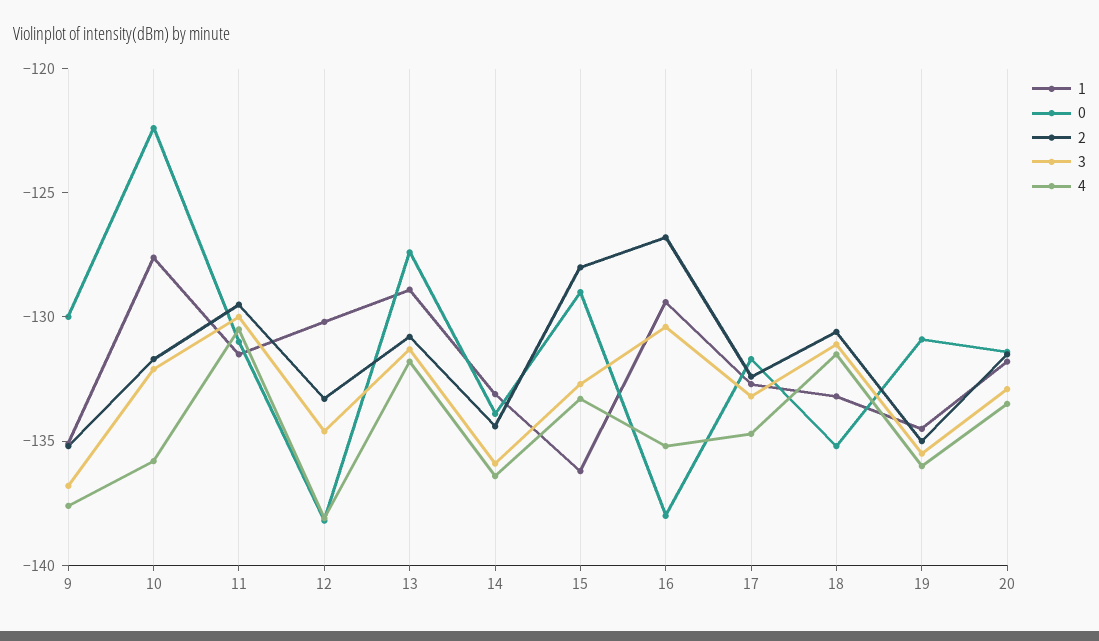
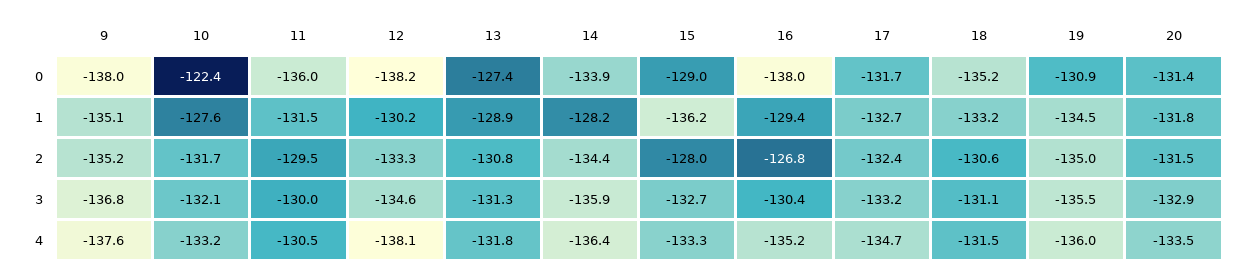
  {
    "1": {
      "9": -135.1,
      "10": -127.6,
      "11": -131.5,
      "12": -130.2,
      "13": -128.9,
-     "14": -133,
+     "14": -128.2,
      "15": -136.2,
      "16": -129.4,
      "17": -132.7,
      "18": -133.2,
      "19": -134.5,
      "20": -131.8
    },
    "0": {
-     "9": -130,
+     "9": -138,
      "10": -122.4,
-     "11": -131,
+     "11": -136,
      "12": -138.2,
      "13": -127.4,
      "14": -133.9,
      "15": -129,
      "16": -138,
      "17": -131.7,
      "18": -135.2,
      "19": -130.9,
      "20": -131.4
    },
    "2": {
      "9": -135.2,
      "10": -131.7,
      "11": -129.5,
      "12": -133.3,
      "13": -130.8,
      "14": -134.4,
      "15": -128,
      "16": -126.8,
      "17": -132.4,
      "18": -130.6,
      "19": -135,
      "20": -131.5
    },
    "3": {
      "9": -136.8,
      "10": -132.1,
      "11": -130,
      "12": -134.6,
      "13": -131.3,
      "14": -135.9,
      "15": -132.7,
      "16": -130.4,
      "17": -133.2,
      "18": -131.1,
      "19": -135.5,
      "20": -132.9
    },
    "4": {
      "9": -137.6,
-     "10": -136,
+     "10": -133.2,
      "11": -130.5,
      "12": -138.1,
      "13": -131.8,
      "14": -136.4,
      "15": -133.3,
      "16": -135.2,
      "17": -134.7,
      "18": -131.5,
      "19": -136,
      "20": -133.5
    }
  }

